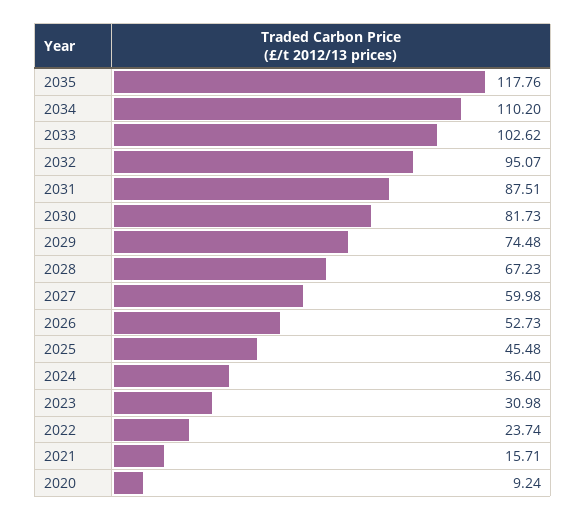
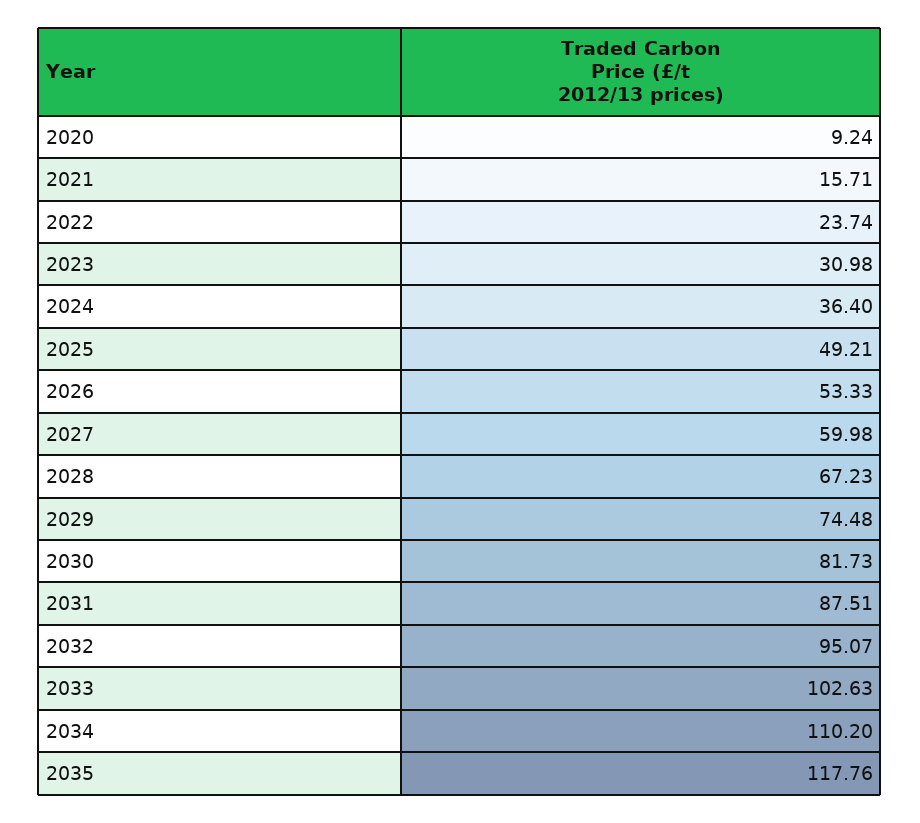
  {
    "2035": 117.76,
    "2034": 110.2,
-   "2033": 102.62,
+   "2033": 102.63,
    "2032": 95.07,
    "2031": 87.51,
    "2030": 81.73,
    "2029": 74.48,
    "2028": 67.23,
    "2027": 59.98,
-   "2026": 52.73,
+   "2026": 53.33,
-   "2025": 45.48,
+   "2025": 49.21,
    "2024": 36.4,
    "2023": 30.98,
    "2022": 23.74,
    "2021": 15.71,
    "2020": 9.24
  }

